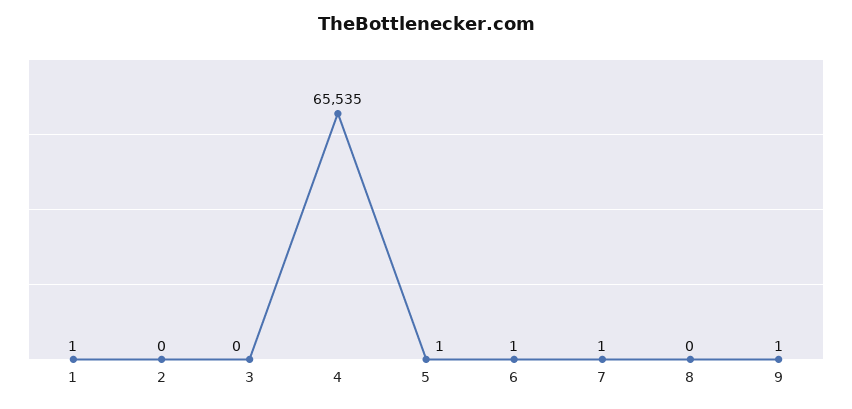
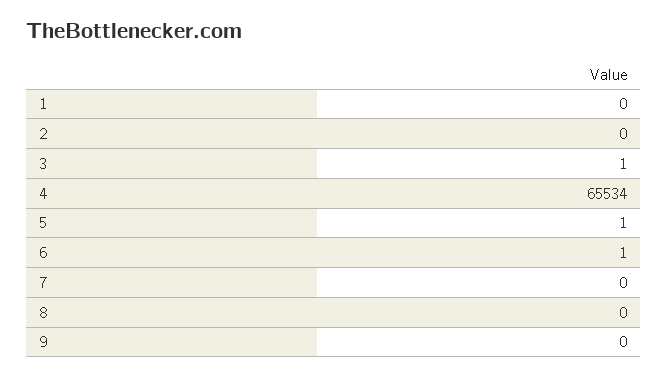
  {
-   "1": 1,
+   "1": 0,
    "2": 0,
-   "3": 0,
+   "3": 1,
-   "4": 65535,
+   "4": 65534,
    "5": 1,
    "6": 1,
-   "7": 1,
+   "7": 0,
    "8": 0,
-   "9": 1
+   "9": 0
  }

